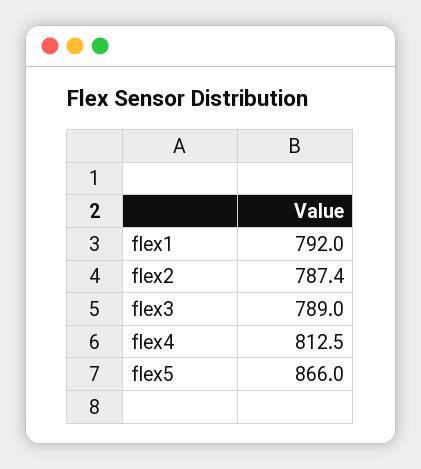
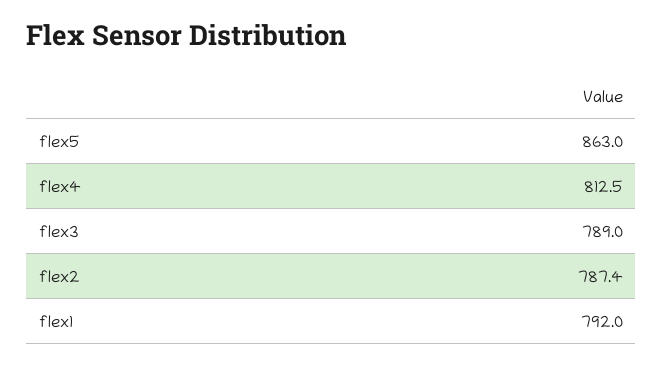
  {
    "flex1": 792,
    "flex2": 787.4,
    "flex3": 789,
    "flex4": 812.5,
-   "flex5": 866
+   "flex5": 863
  }

